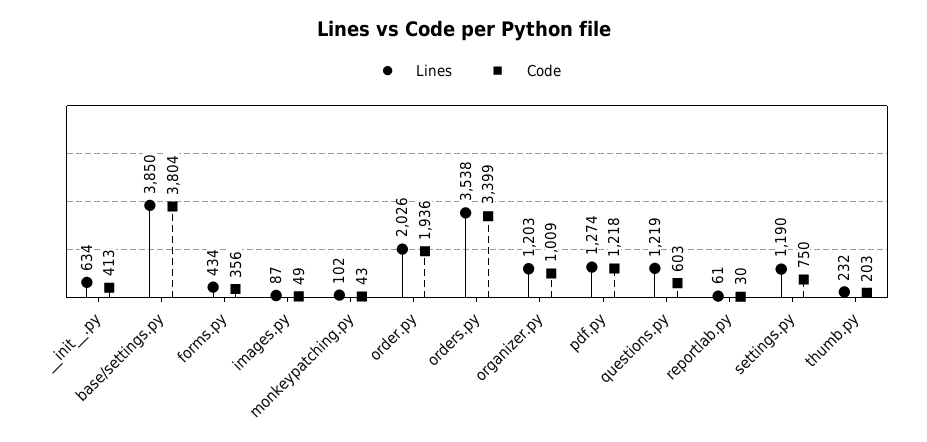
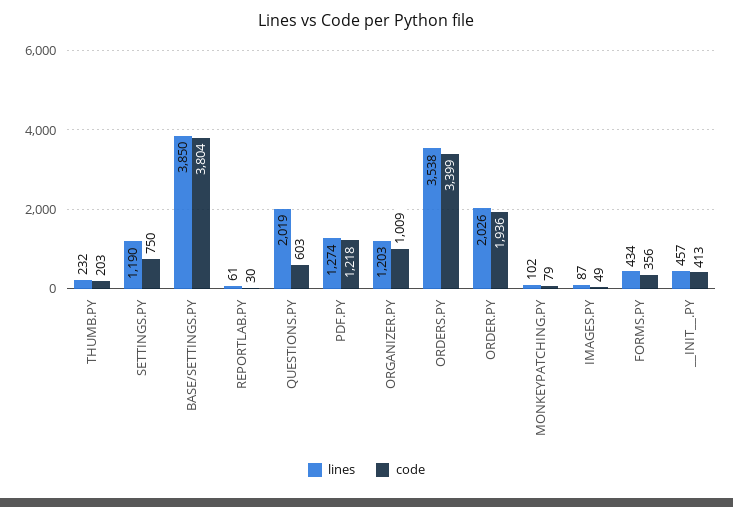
  {
    "Lines": {
-     "__init__.py": 634,
+     "__init__.py": 457,
      "base/settings.py": 3850,
      "forms.py": 434,
      "images.py": 87,
      "monkeypatching.py": 102,
      "order.py": 2026,
      "orders.py": 3538,
      "organizer.py": 1203,
      "pdf.py": 1274,
-     "questions.py": 1219,
+     "questions.py": 2019,
      "reportlab.py": 61,
      "settings.py": 1190,
      "thumb.py": 232
    },
    "Code": {
      "__init__.py": 413,
      "base/settings.py": 3804,
      "forms.py": 356,
      "images.py": 49,
-     "monkeypatching.py": 43,
+     "monkeypatching.py": 79,
      "order.py": 1936,
      "orders.py": 3399,
      "organizer.py": 1009,
      "pdf.py": 1218,
      "questions.py": 603,
      "reportlab.py": 30,
      "settings.py": 750,
      "thumb.py": 203
    }
  }

